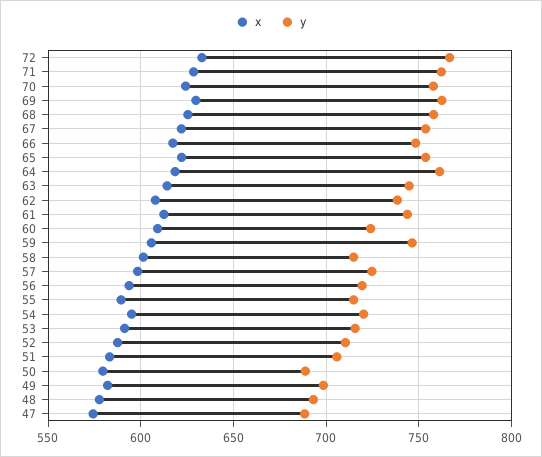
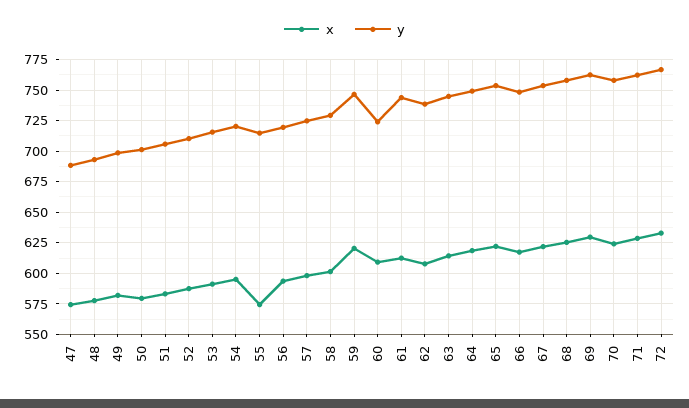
  {
    "x": {
      "72": 635,
      "71": 630,
      "70": 625,
      "69": 630,
      "68": 625,
      "67": 620,
      "66": 615,
      "65": 620,
      "64": 620,
      "63": 615,
      "62": 610,
      "61": 610,
      "60": 610,
-     "59": 605,
+     "59": 620,
      "58": 600,
      "57": 600,
      "56": 595,
-     "55": 590,
+     "55": 575,
      "54": 595,
      "53": 590,
      "52": 585,
      "51": 585,
      "50": 580,
      "49": 580,
      "48": 580,
      "47": 575
    },
    "y": {
      "72": 765,
      "71": 760,
      "70": 760,
      "69": 760,
      "68": 760,
      "67": 755,
      "66": 750,
      "65": 755,
-     "64": 760,
+     "64": 750,
      "63": 745,
      "62": 740,
      "61": 745,
      "60": 725,
      "59": 745,
-     "58": 715,
+     "58": 730,
      "57": 725,
      "56": 720,
      "55": 715,
      "54": 720,
      "53": 715,
      "52": 710,
      "51": 705,
-     "50": 690,
+     "50": 700,
      "49": 700,
      "48": 695,
      "47": 690
    }
  }

